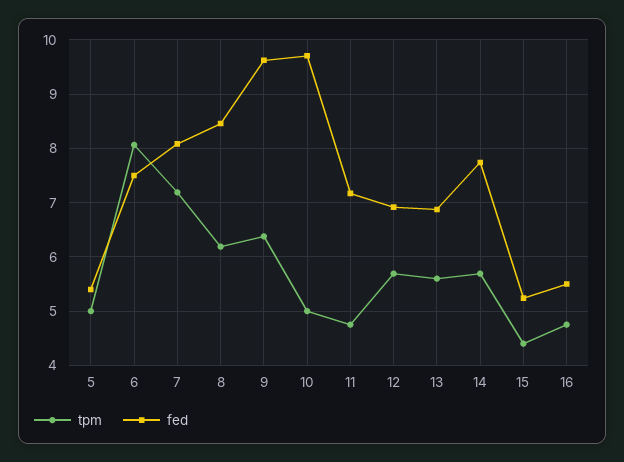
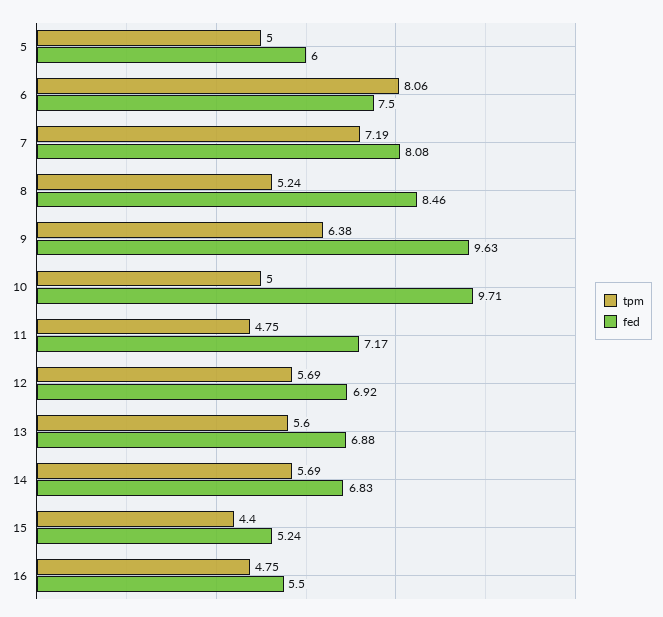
  {
    "tpm": {
      "5": 5,
      "6": 8.06,
      "7": 7.19,
-     "8": 6.2,
+     "8": 5.24,
      "9": 6.38,
      "10": 5,
      "11": 4.75,
      "12": 5.69,
      "13": 5.6,
      "14": 5.69,
      "15": 4.4,
      "16": 4.75
    },
    "fed": {
-     "5": 5.4,
+     "5": 6,
      "6": 7.5,
      "7": 8.08,
      "8": 8.46,
      "9": 9.63,
      "10": 9.71,
      "11": 7.17,
      "12": 6.92,
      "13": 6.88,
-     "14": 7.8,
+     "14": 6.83,
      "15": 5.24,
      "16": 5.5
    }
  }

